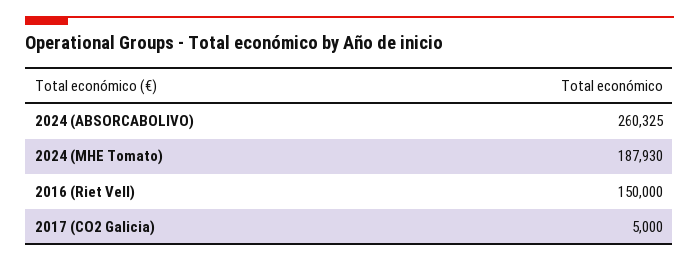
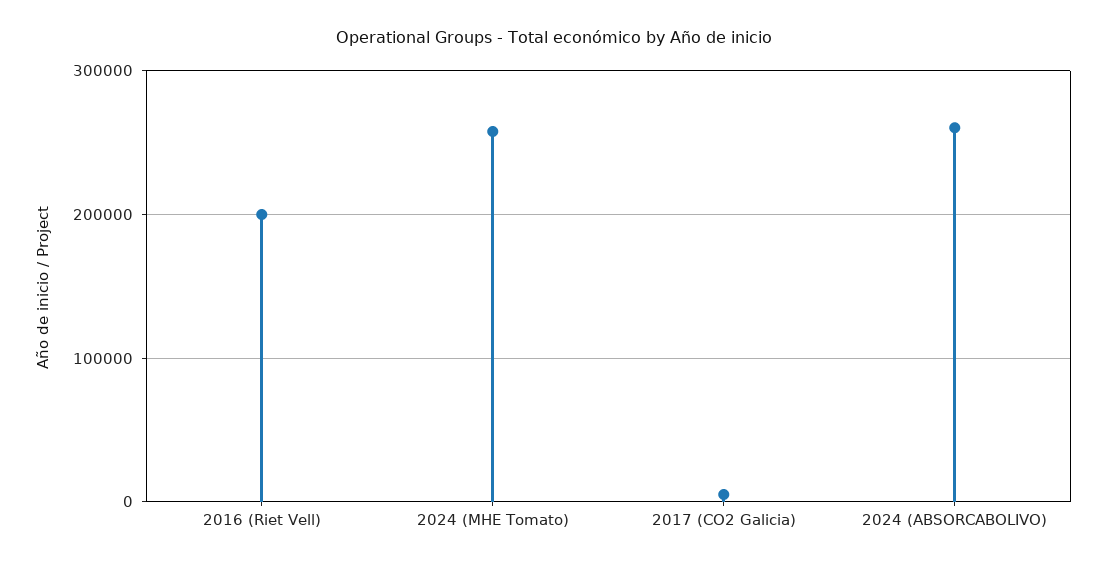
  {
    "2024 (ABSORCABOLIVO)": 260325,
-   "2024 (MHE Tomato)": 187930,
+   "2024 (MHE Tomato)": 260000,
-   "2016 (Riet Vell)": 150000,
+   "2016 (Riet Vell)": 200000,
    "2017 (CO2 Galicia)": 5000
  }

